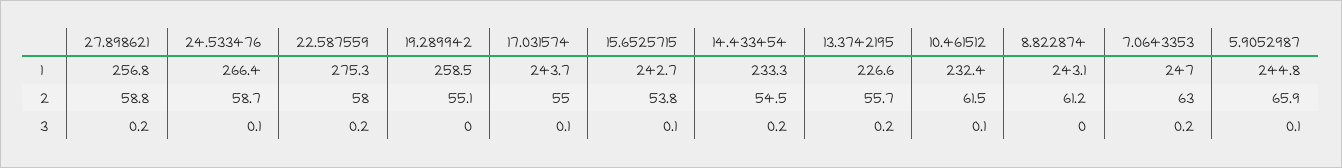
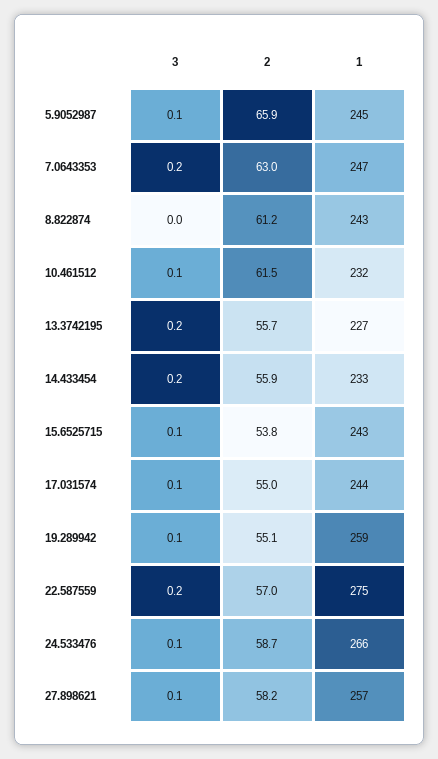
  {
    "27.898621": {
      "1": 256.8,
-     "2": 58.8,
+     "2": 58.2,
-     "3": 0.2
+     "3": 0.1
    },
    "24.533476": {
      "1": 266.4,
      "2": 58.7,
      "3": 0.1
    },
    "22.587559": {
      "1": 275.3,
-     "2": 58,
+     "2": 57,
      "3": 0.2
    },
    "19.289942": {
      "1": 258.5,
      "2": 55.1,
-     "3": 0
+     "3": 0.1
    },
    "17.031574": {
      "1": 243.7,
      "2": 55,
      "3": 0.1
    },
    "15.6525715": {
      "1": 242.7,
      "2": 53.8,
      "3": 0.1
    },
    "14.433454": {
      "1": 233.3,
-     "2": 54.5,
+     "2": 55.9,
      "3": 0.2
    },
    "13.3742195": {
      "1": 226.6,
      "2": 55.7,
      "3": 0.2
    },
    "10.461512": {
      "1": 232.4,
      "2": 61.5,
      "3": 0.1
    },
    "8.822874": {
      "1": 243.1,
      "2": 61.2,
      "3": 0
    },
    "7.0643353": {
      "1": 247,
      "2": 63,
      "3": 0.2
    },
    "5.9052987": {
      "1": 244.8,
      "2": 65.9,
      "3": 0.1
    }
  }

